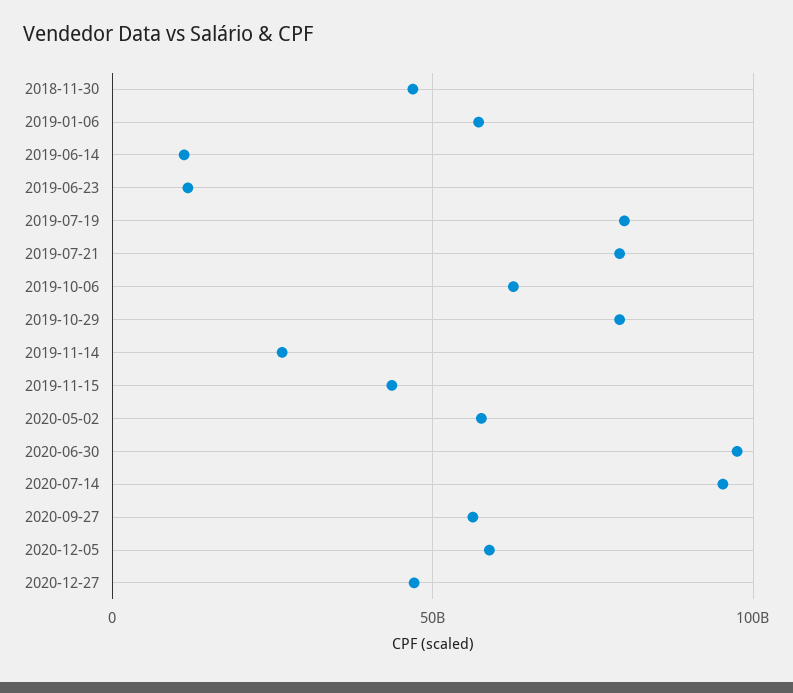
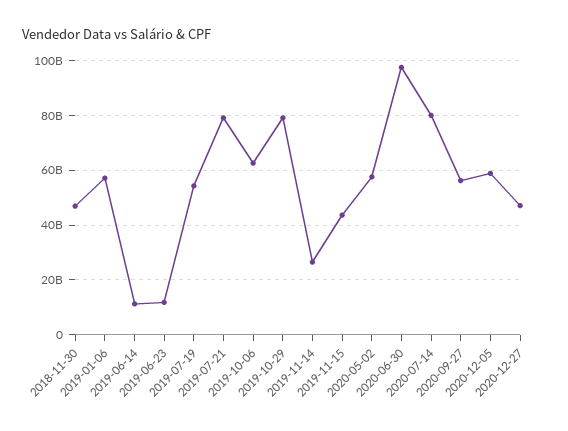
  {
    "2018-11-30": 47500000000,
    "2019-01-06": 57500000000,
    "2019-06-14": 10000000000,
    "2019-06-23": 12500000000,
-   "2019-07-19": 80000000000,
+   "2019-07-19": 55000000000,
    "2019-07-21": 80000000000,
    "2019-10-06": 62500000000,
    "2019-10-29": 80000000000,
    "2019-11-14": 27500000000,
    "2019-11-15": 42500000000,
    "2020-05-02": 57500000000,
    "2020-06-30": 97500000000,
-   "2020-07-14": 95000000000,
+   "2020-07-14": 80000000000,
    "2020-09-27": 57500000000,
    "2020-12-05": 60000000000,
    "2020-12-27": 47500000000
  }

